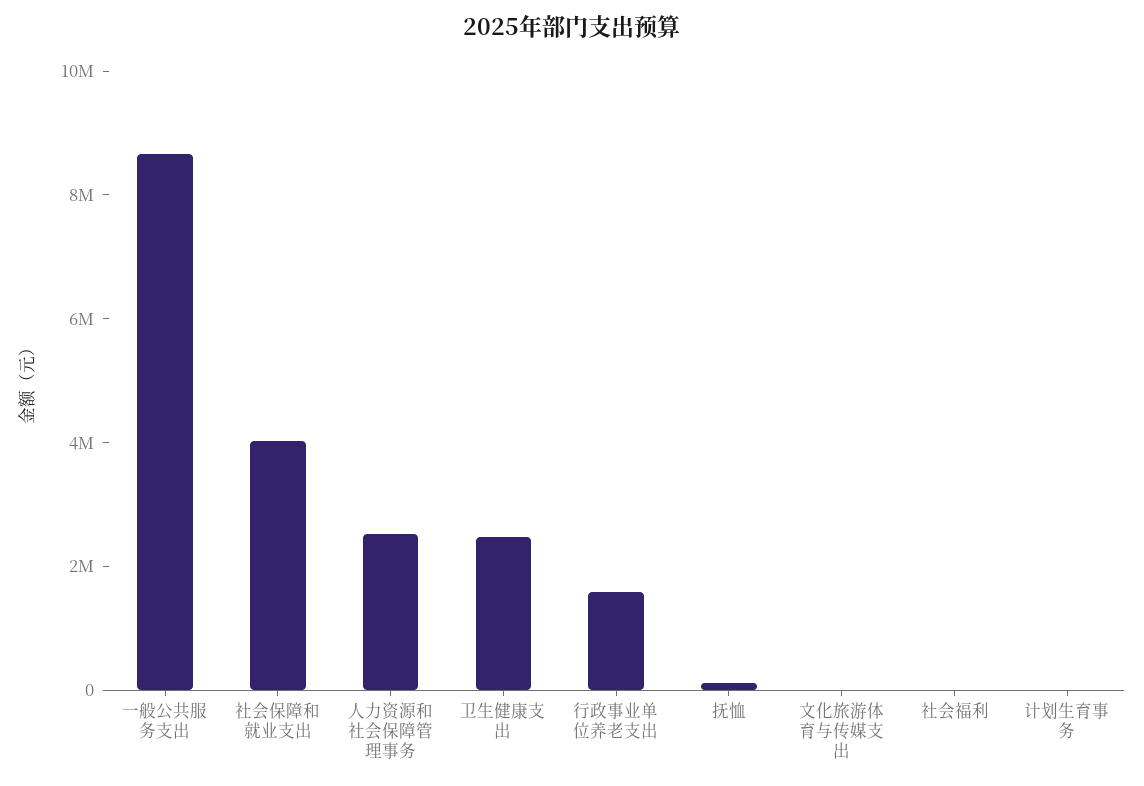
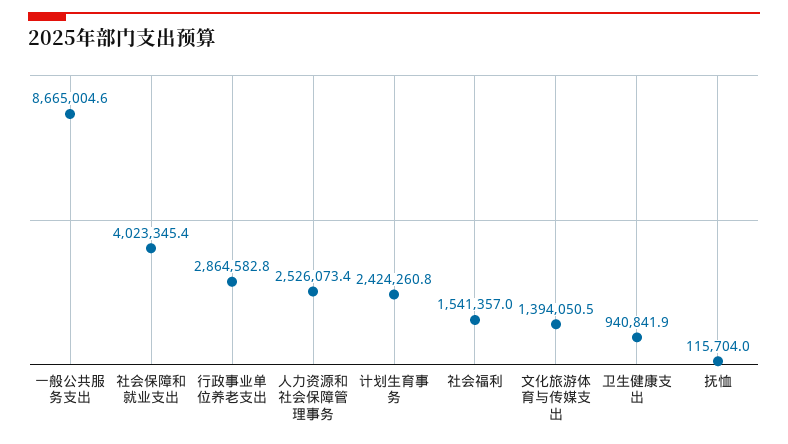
  {
    "一般公共服务支出": 8665004.6,
    "社会保障和就业支出": 4023345.4,
    "人力资源和社会保障管理事务": 2526073.4,
-   "卫生健康支出": 2500000,
+   "卫生健康支出": 940841.9,
-   "行政事业单位养老支出": 1500000,
+   "行政事业单位养老支出": 2864582.8,
    "抚恤": 115704,
-   "文化旅游体育与传媒支出": 0,
+   "文化旅游体育与传媒支出": 1394050.5,
-   "社会福利": 0,
+   "社会福利": 1541357,
-   "计划生育事务": 0
+   "计划生育事务": 2424260.8
  }

